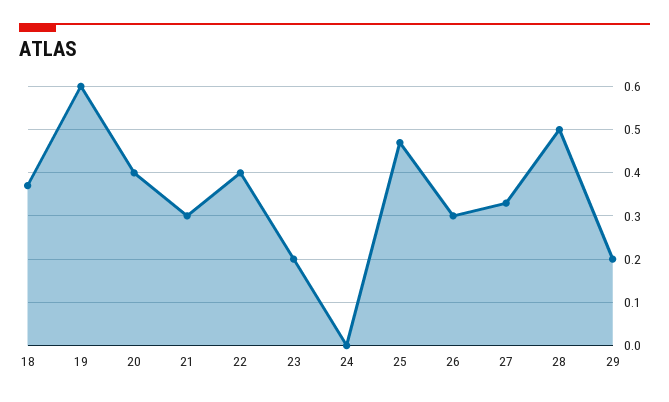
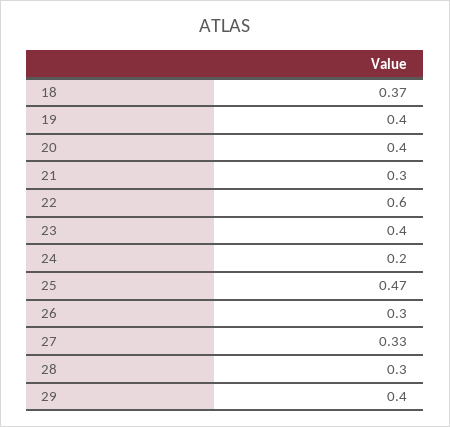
  {
    "18": 0.37,
-   "19": 0.6,
+   "19": 0.4,
    "20": 0.4,
    "21": 0.3,
-   "22": 0.4,
+   "22": 0.6,
-   "23": 0.2,
+   "23": 0.4,
-   "24": 0,
+   "24": 0.2,
    "25": 0.47,
    "26": 0.3,
    "27": 0.33,
-   "28": 0.5,
+   "28": 0.3,
-   "29": 0.2
+   "29": 0.4
  }

